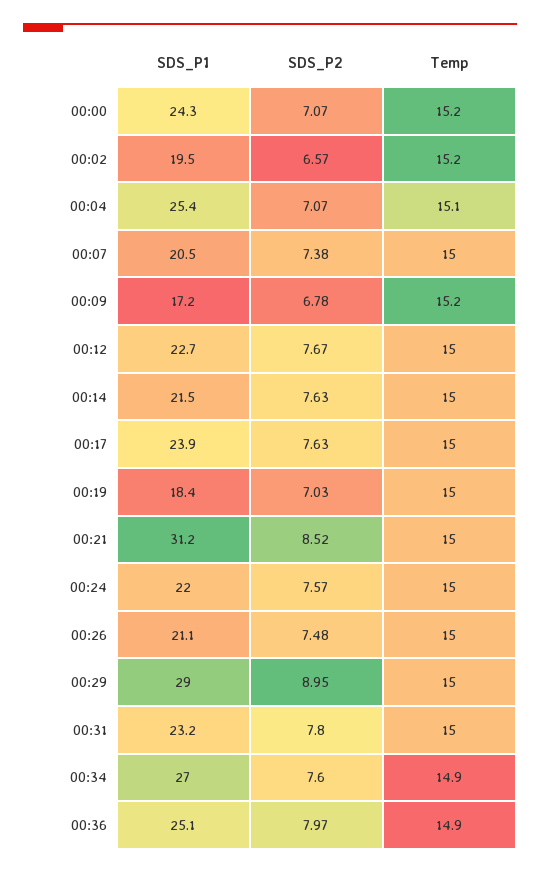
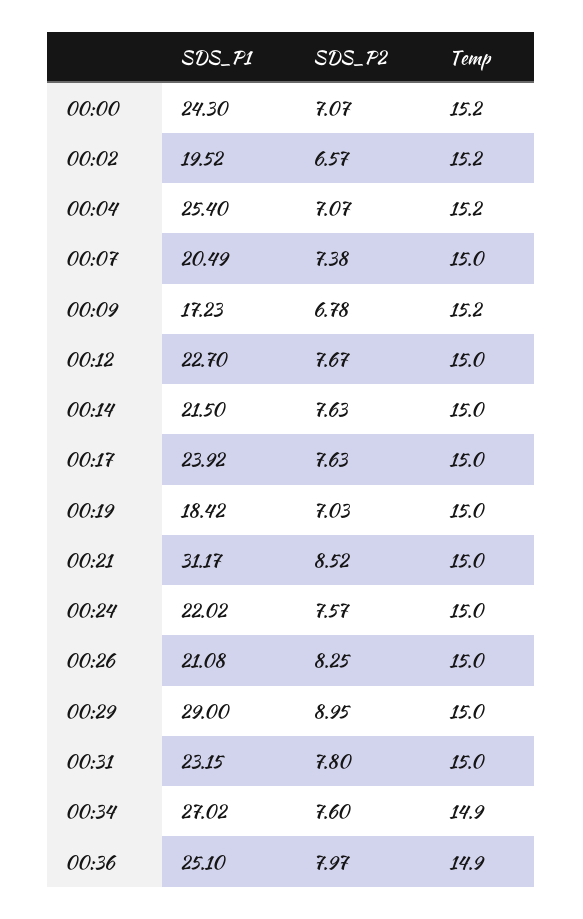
  {
    "SDS_P1": {
      "00:00": 24.3,
      "00:02": 19.52,
      "00:04": 25.4,
      "00:07": 20.49,
      "00:09": 17.23,
      "00:12": 22.7,
      "00:14": 21.5,
      "00:17": 23.92,
      "00:19": 18.42,
      "00:21": 31.17,
      "00:24": 22.02,
      "00:26": 21.08,
      "00:29": 29,
      "00:31": 23.15,
      "00:34": 27.02,
      "00:36": 25.1
    },
    "SDS_P2": {
      "00:00": 7.07,
      "00:02": 6.57,
      "00:04": 7.07,
      "00:07": 7.38,
      "00:09": 6.78,
      "00:12": 7.67,
      "00:14": 7.63,
      "00:17": 7.63,
      "00:19": 7.03,
      "00:21": 8.52,
      "00:24": 7.57,
-     "00:26": 7.48,
+     "00:26": 8.25,
      "00:29": 8.95,
      "00:31": 7.8,
      "00:34": 7.6,
      "00:36": 7.97
    },
    "Temp": {
      "00:00": 15.2,
      "00:02": 15.2,
-     "00:04": 15.1,
+     "00:04": 15.2,
      "00:07": 15,
      "00:09": 15.2,
      "00:12": 15,
      "00:14": 15,
      "00:17": 15,
      "00:19": 15,
      "00:21": 15,
      "00:24": 15,
      "00:26": 15,
      "00:29": 15,
      "00:31": 15,
      "00:34": 14.9,
      "00:36": 14.9
    }
  }

